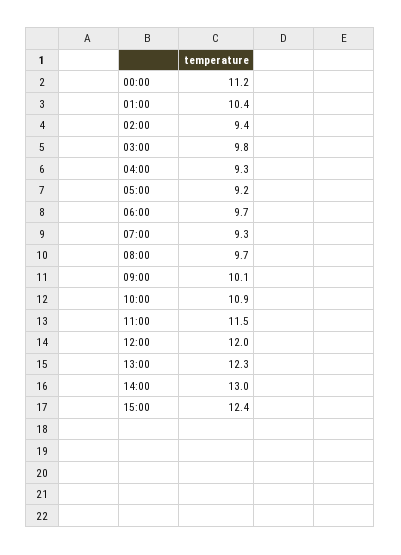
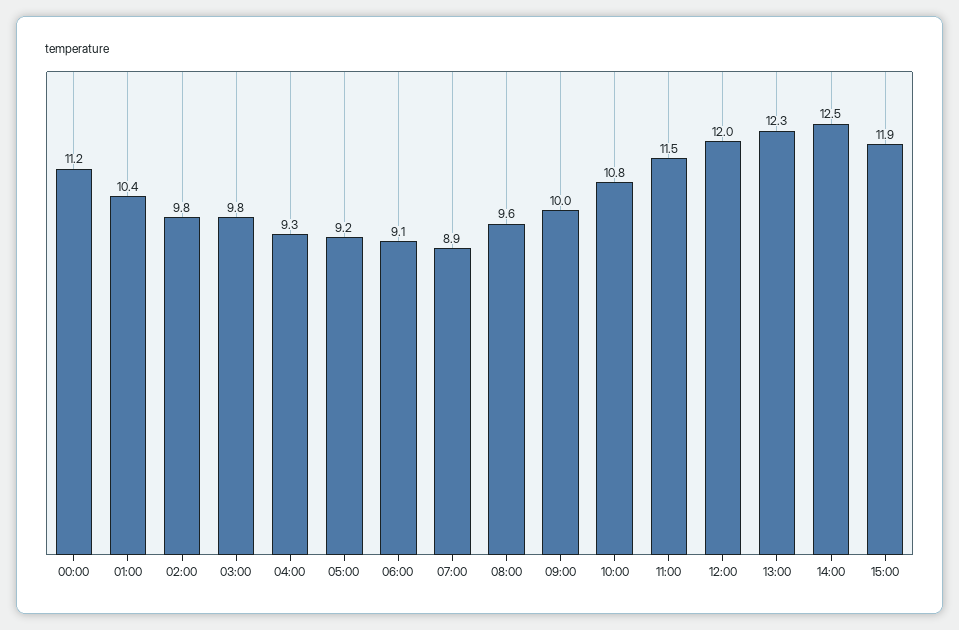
  {
    "00:00": 11.2,
    "01:00": 10.4,
-   "02:00": 9.4,
+   "02:00": 9.8,
    "03:00": 9.8,
    "04:00": 9.3,
    "05:00": 9.2,
-   "06:00": 9.7,
+   "06:00": 9.1,
-   "07:00": 9.3,
+   "07:00": 8.9,
-   "08:00": 9.7,
+   "08:00": 9.6,
-   "09:00": 10.1,
+   "09:00": 10,
-   "10:00": 10.9,
+   "10:00": 10.8,
    "11:00": 11.5,
    "12:00": 12,
    "13:00": 12.3,
-   "14:00": 13,
+   "14:00": 12.5,
-   "15:00": 12.4
+   "15:00": 11.9
  }

